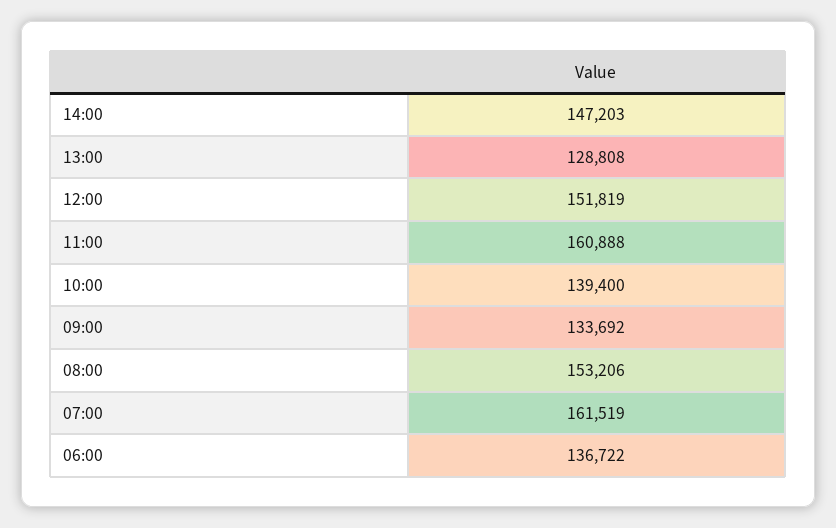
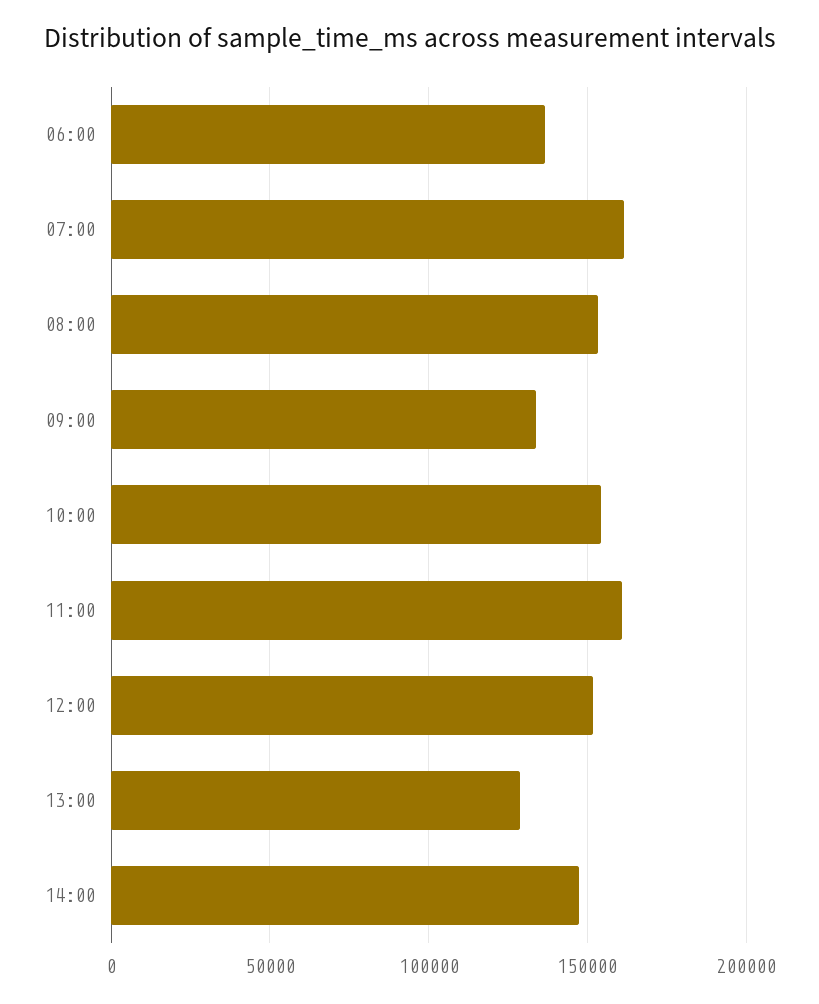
  {
    "14:00": 147203,
    "13:00": 128808,
    "12:00": 151819,
    "11:00": 160888,
-   "10:00": 139400,
+   "10:00": 155000,
    "09:00": 133692,
    "08:00": 153206,
    "07:00": 161519,
    "06:00": 136722
  }

